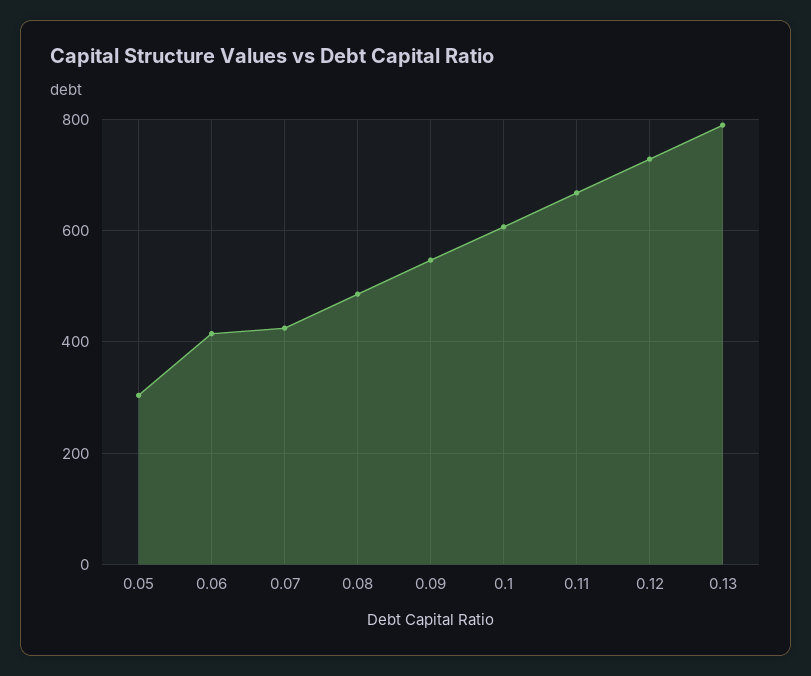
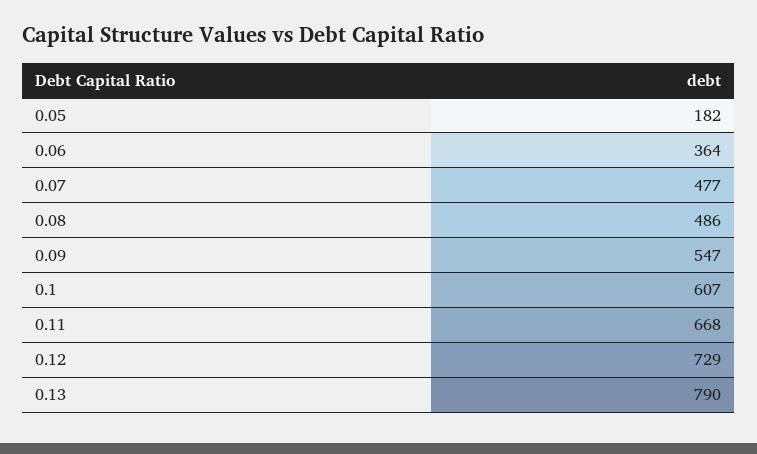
  {
-   "0.05": 300,
+   "0.05": 182,
-   "0.06": 420,
+   "0.06": 364,
-   "0.07": 420,
+   "0.07": 477,
    "0.08": 486,
    "0.09": 547,
    "0.1": 607,
    "0.11": 668,
    "0.12": 729,
    "0.13": 790
  }

